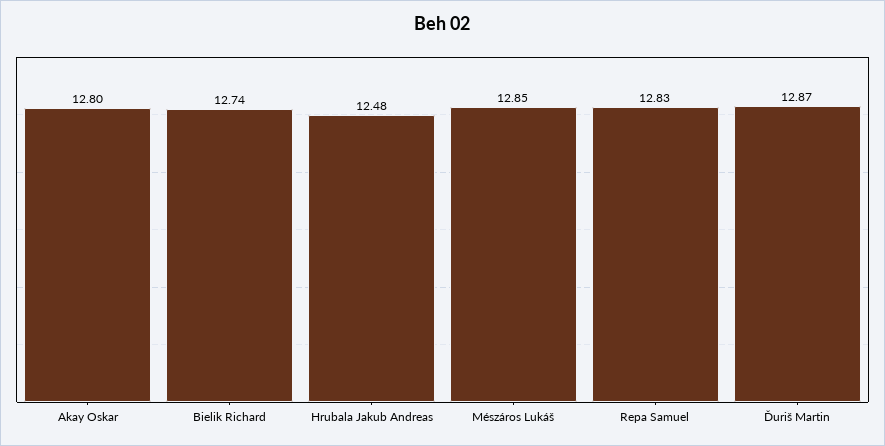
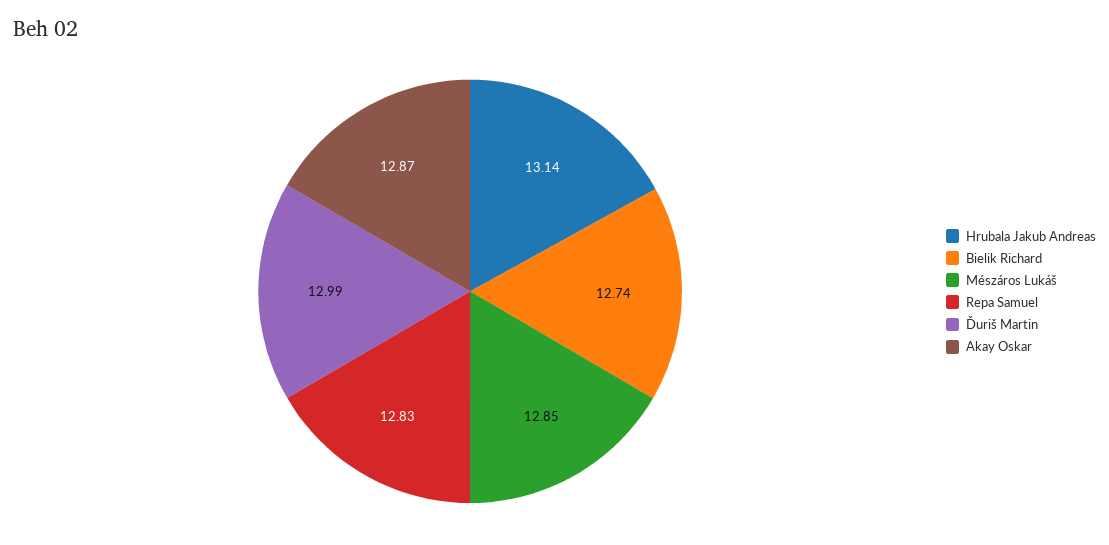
  {
-   "Akay Oskar": 12.8,
+   "Akay Oskar": 12.87,
    "Bielik Richard": 12.74,
-   "Hrubala Jakub Andreas": 12.48,
+   "Hrubala Jakub Andreas": 13.14,
    "Mészáros Lukáš": 12.85,
    "Repa Samuel": 12.83,
-   "Ďuriš Martin": 12.87
+   "Ďuriš Martin": 12.99
  }

